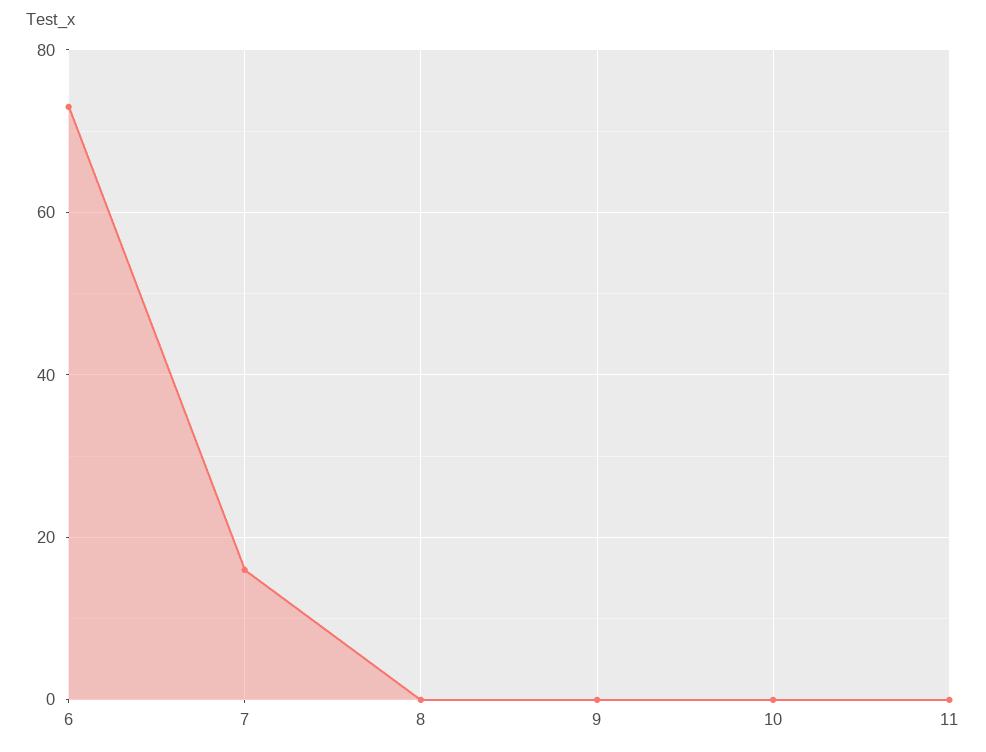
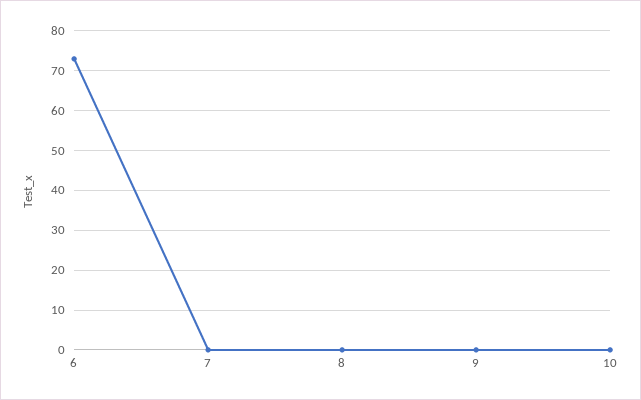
  {
    "6": 75,
-   "7": 15,
+   "7": 0,
    "8": 0,
    "9": 0,
-   "10": 0,
+   "10": 0
-   "11": 0
  }

